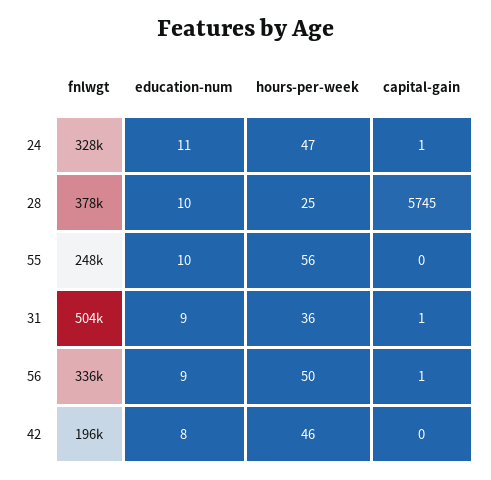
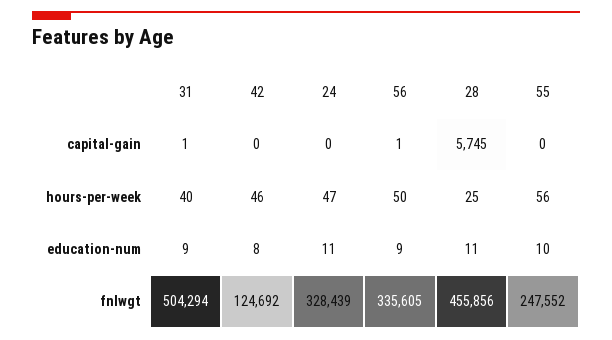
  {
    "fnlwgt": {
      "24": 328439,
-     "28": 378000,
+     "28": 455856,
      "55": 247552,
      "31": 504294,
      "56": 335605,
-     "42": 196000
+     "42": 124692
    },
    "education-num": {
      "24": 11,
-     "28": 10,
+     "28": 11,
      "55": 10,
      "31": 9,
      "56": 9,
      "42": 8
    },
    "hours-per-week": {
      "24": 47,
      "28": 25,
      "55": 56,
-     "31": 36,
+     "31": 40,
      "56": 50,
      "42": 46
    },
    "capital-gain": {
-     "24": 1,
+     "24": 0,
      "28": 5745,
      "55": 0,
      "31": 1,
      "56": 1,
      "42": 0
    }
  }

